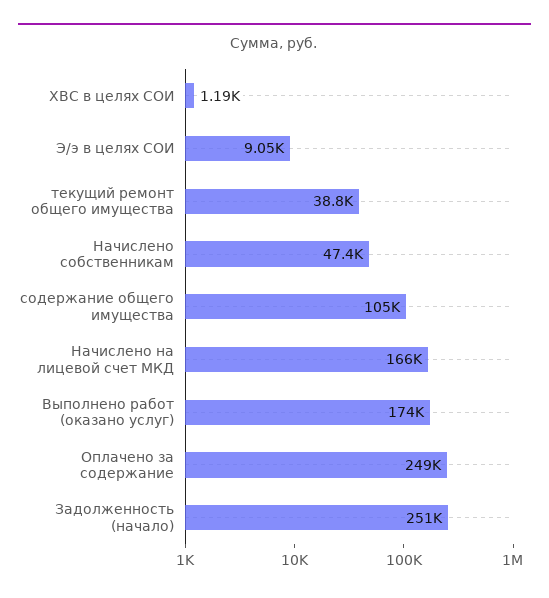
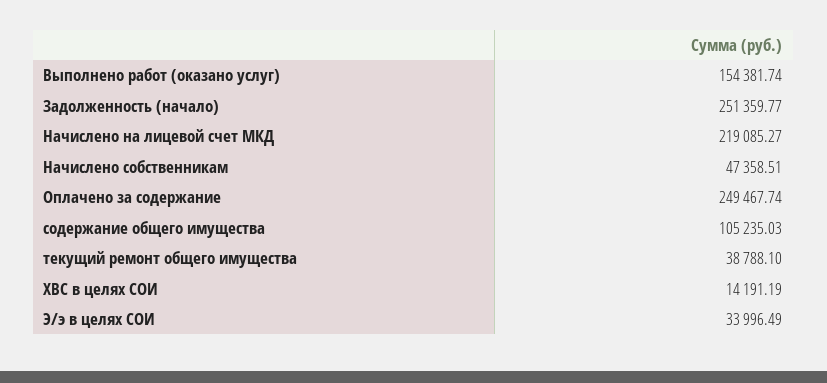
  {
-   "ХВС в целях СОИ": 1190,
+   "ХВС в целях СОИ": 14191.19,
-   "Э/э в целях СОИ": 9050,
+   "Э/э в целях СОИ": 33996.49,
    "текущий ремонт общего имущества": 38788.1,
    "Начислено собственникам": 47358.51,
    "содержание общего имущества": 105235.03,
-   "Начислено на лицевой счет МКД": 166000,
+   "Начислено на лицевой счет МКД": 219085.27,
-   "Выполнено работ (оказано услуг)": 174000,
+   "Выполнено работ (оказано услуг)": 154381.74,
    "Оплачено за содержание": 249467.74,
    "Задолженность (начало)": 251359.77
  }

